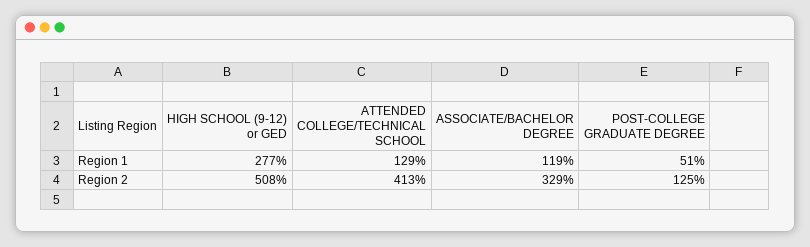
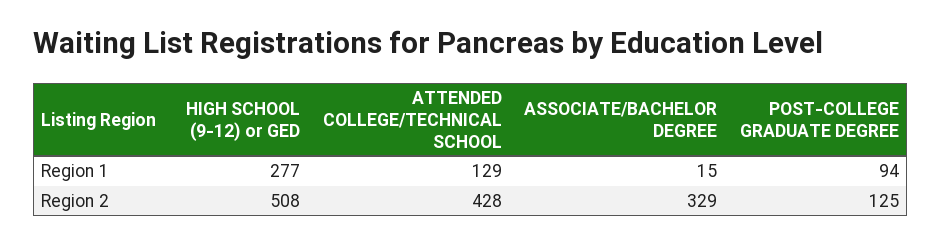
  {
    "HIGH SCHOOL (9-12) or GED": {
      "Region 1": 277,
      "Region 2": 508
    },
    "ATTENDED COLLEGE/TECHNICAL SCHOOL": {
      "Region 1": 129,
-     "Region 2": 413
+     "Region 2": 428
    },
    "ASSOCIATE/BACHELOR DEGREE": {
-     "Region 1": 119,
+     "Region 1": 15,
      "Region 2": 329
    },
    "POST-COLLEGE GRADUATE DEGREE": {
-     "Region 1": 51,
+     "Region 1": 94,
      "Region 2": 125
    }
  }

